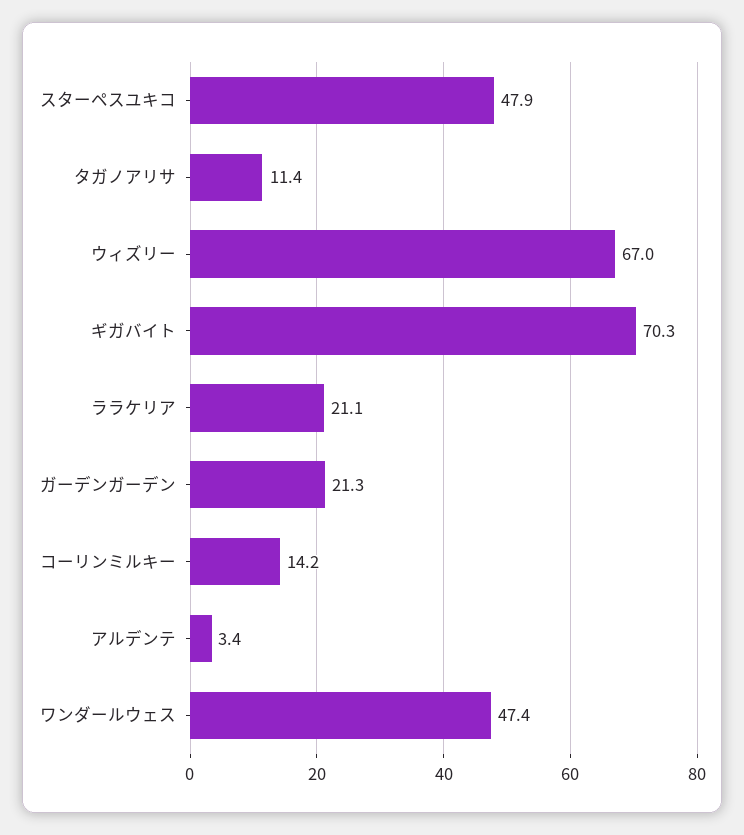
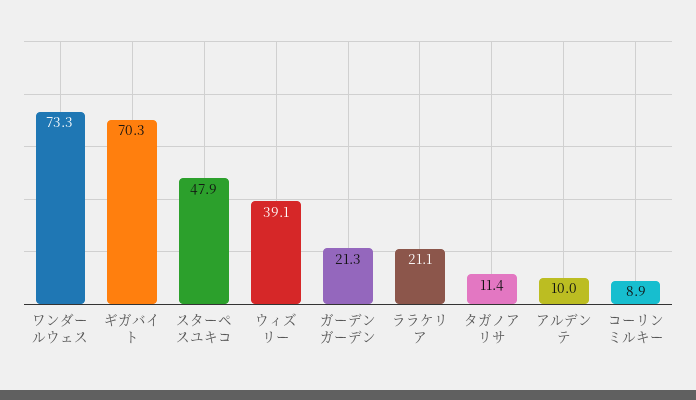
  {
    "スターペスユキコ": 47.9,
    "タガノアリサ": 11.4,
-   "ウィズリー": 67,
+   "ウィズリー": 39.1,
    "ギガバイト": 70.3,
    "ララケリア": 21.1,
    "ガーデンガーデン": 21.3,
-   "コーリンミルキー": 14.2,
+   "コーリンミルキー": 8.9,
-   "アルデンテ": 3.4,
+   "アルデンテ": 10,
-   "ワンダールウェス": 47.4
+   "ワンダールウェス": 73.3
  }

